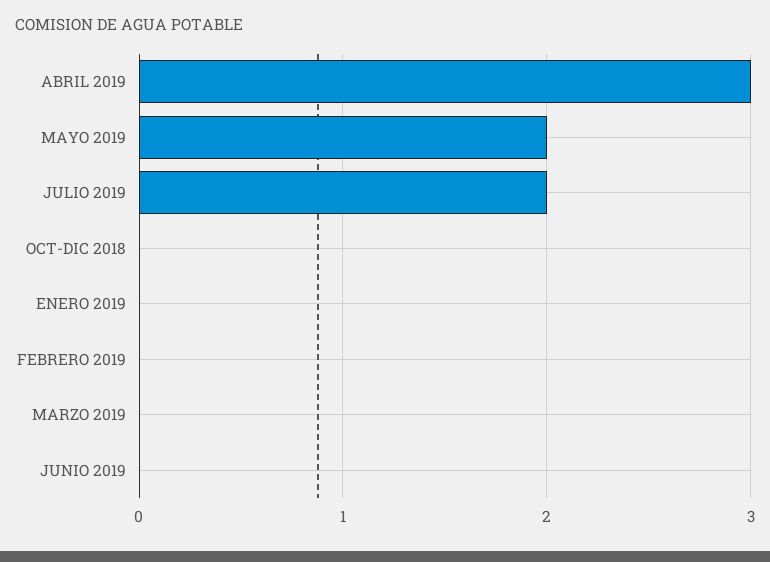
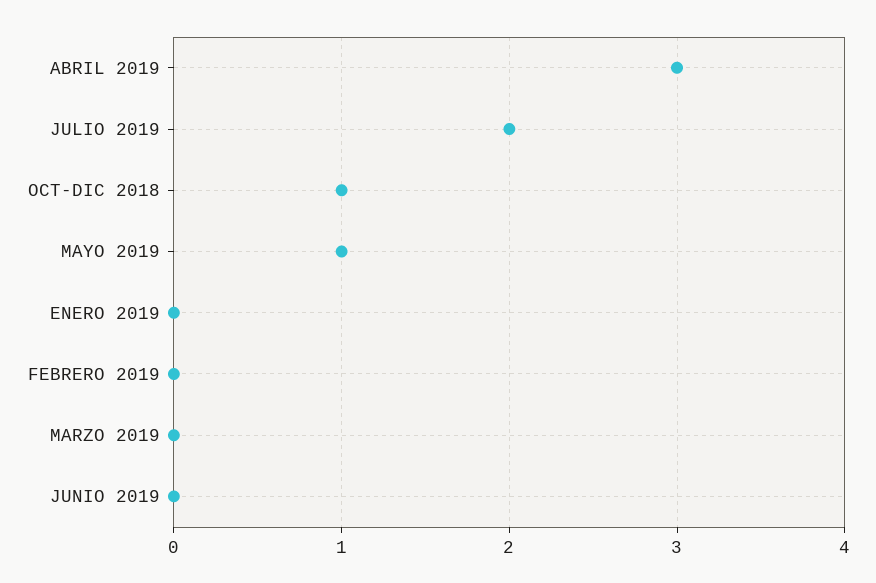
  {
    "ABRIL 2019": 3,
-   "MAYO 2019": 2,
+   "MAYO 2019": 1,
    "JULIO 2019": 2,
-   "OCT-DIC 2018": 0,
+   "OCT-DIC 2018": 1,
    "ENERO 2019": 0,
    "FEBRERO 2019": 0,
    "MARZO 2019": 0,
    "JUNIO 2019": 0
  }

